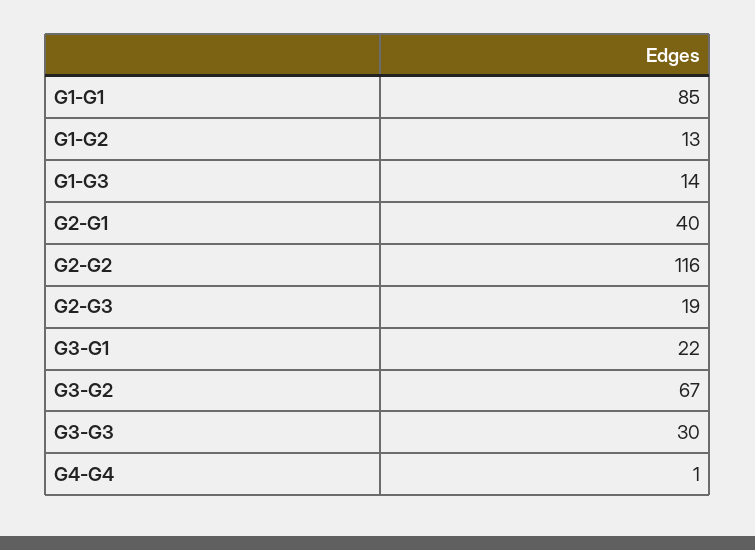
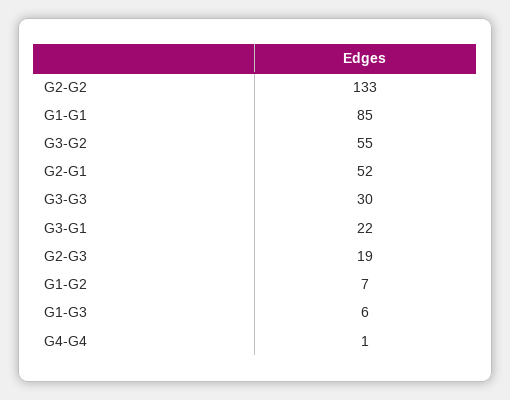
  {
    "G1-G1": 85,
-   "G1-G2": 13,
+   "G1-G2": 7,
-   "G1-G3": 14,
+   "G1-G3": 6,
-   "G2-G1": 40,
+   "G2-G1": 52,
-   "G2-G2": 116,
+   "G2-G2": 133,
    "G2-G3": 19,
    "G3-G1": 22,
-   "G3-G2": 67,
+   "G3-G2": 55,
    "G3-G3": 30,
    "G4-G4": 1
  }

